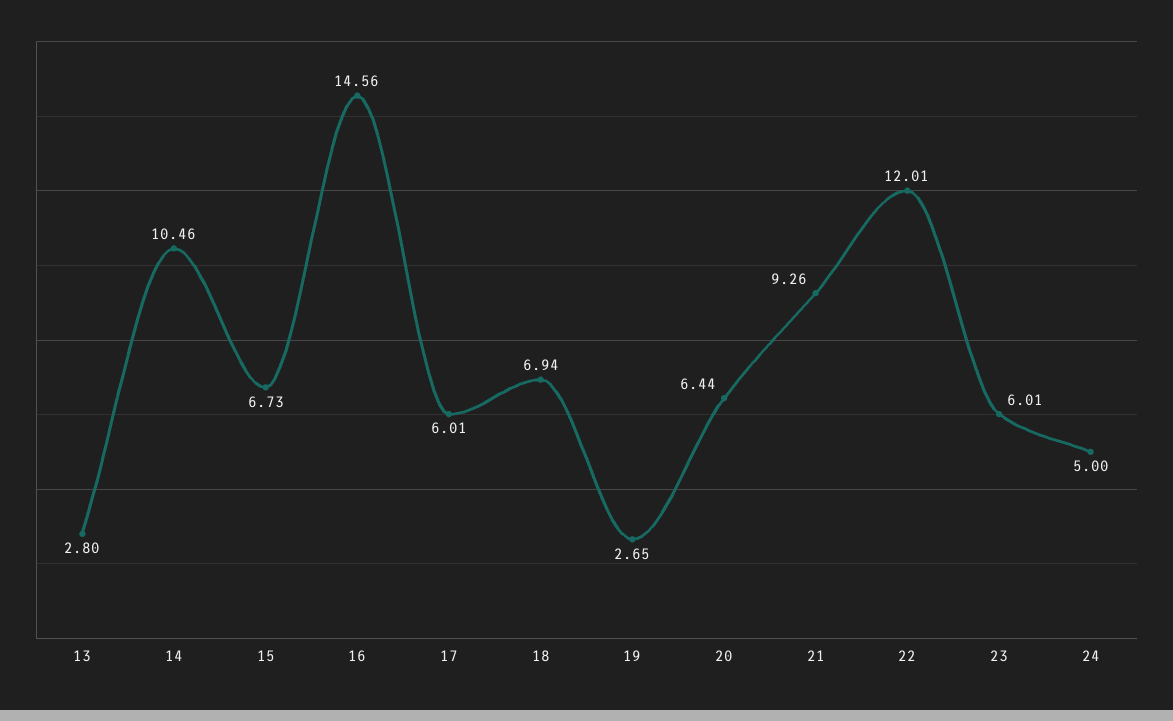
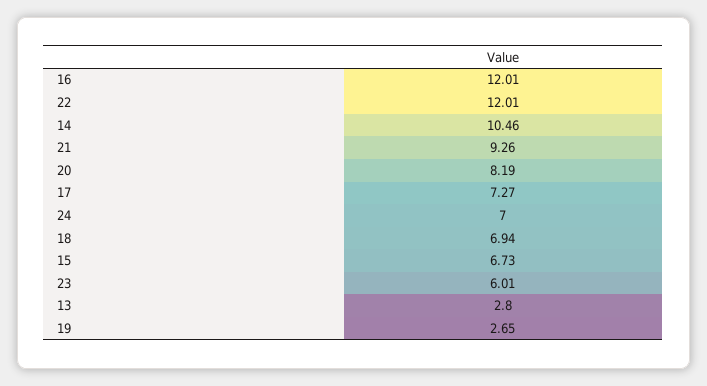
  {
    "13": 2.8,
    "14": 10.46,
    "15": 6.73,
-   "16": 14.56,
+   "16": 12.01,
-   "17": 6.01,
+   "17": 7.27,
    "18": 6.94,
    "19": 2.65,
-   "20": 6.44,
+   "20": 8.19,
    "21": 9.26,
    "22": 12.01,
    "23": 6.01,
-   "24": 5
+   "24": 7
  }

